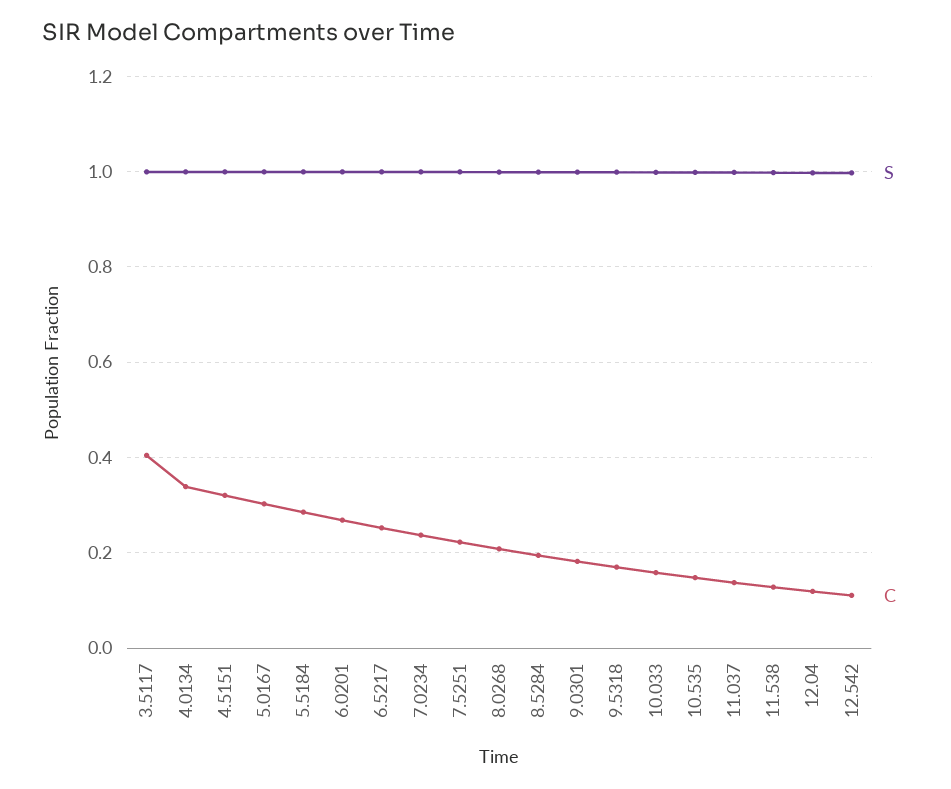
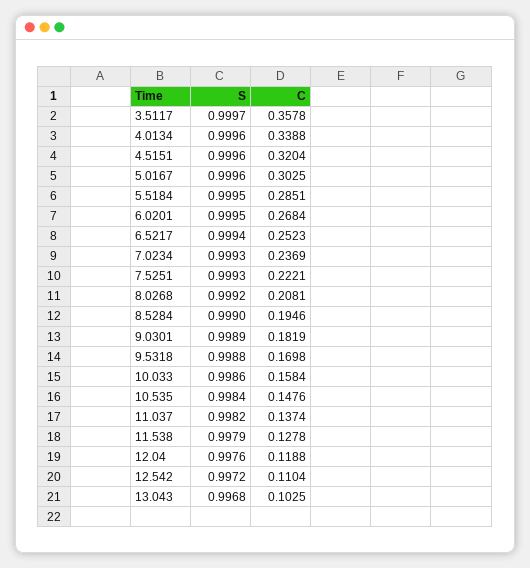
  {
    "S": {
      "3.5117": 0.9997,
      "4.0134": 0.9996,
      "4.5151": 0.9996,
      "5.0167": 0.9996,
      "5.5184": 0.9995,
      "6.0201": 0.9995,
      "6.5217": 0.9994,
      "7.0234": 0.9993,
      "7.5251": 0.9993,
      "8.0268": 0.9992,
      "8.5284": 0.999,
      "9.0301": 0.9989,
      "9.5318": 0.9988,
      "10.033": 0.9986,
      "10.535": 0.9984,
      "11.037": 0.9982,
      "11.538": 0.9979,
      "12.04": 0.9976,
-     "12.542": 0.9972
+     "12.542": 0.9972,
+     "13.043": 0.9968
    },
    "C": {
-     "3.5117": 0.4,
+     "3.5117": 0.3578,
      "4.0134": 0.3388,
      "4.5151": 0.3204,
      "5.0167": 0.3025,
      "5.5184": 0.2851,
      "6.0201": 0.2684,
      "6.5217": 0.2523,
      "7.0234": 0.2369,
      "7.5251": 0.2221,
      "8.0268": 0.2081,
      "8.5284": 0.1946,
      "9.0301": 0.1819,
      "9.5318": 0.1698,
      "10.033": 0.1584,
      "10.535": 0.1476,
      "11.037": 0.1374,
      "11.538": 0.1278,
      "12.04": 0.1188,
-     "12.542": 0.1104
+     "12.542": 0.1104,
+     "13.043": 0.1025
    }
  }

